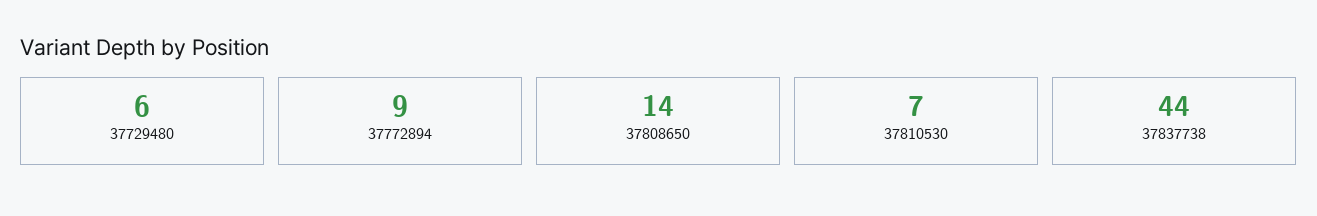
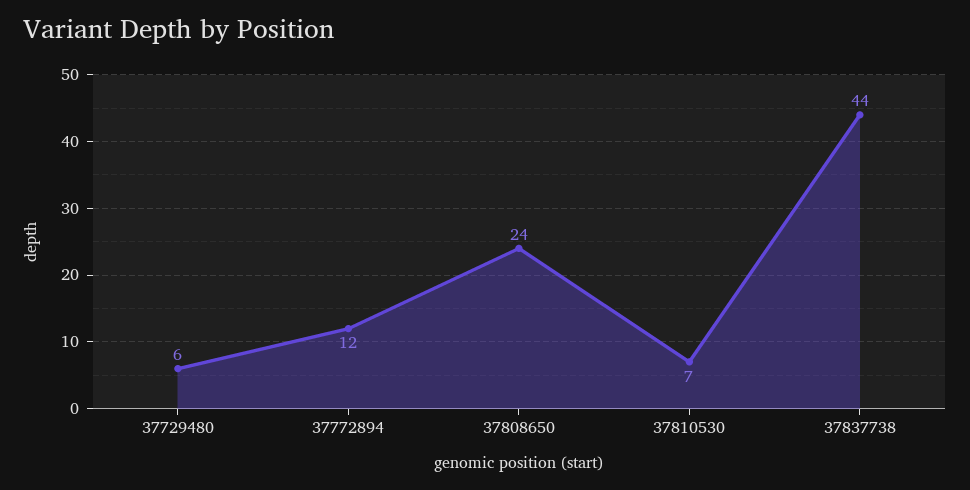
  {
    "37729480": 6,
-   "37772894": 9,
+   "37772894": 12,
-   "37808650": 14,
+   "37808650": 24,
    "37810530": 7,
    "37837738": 44
  }

